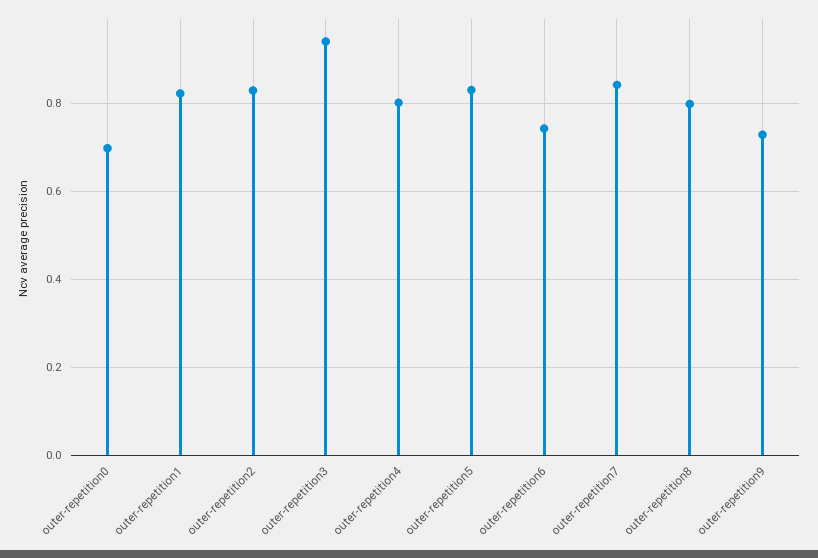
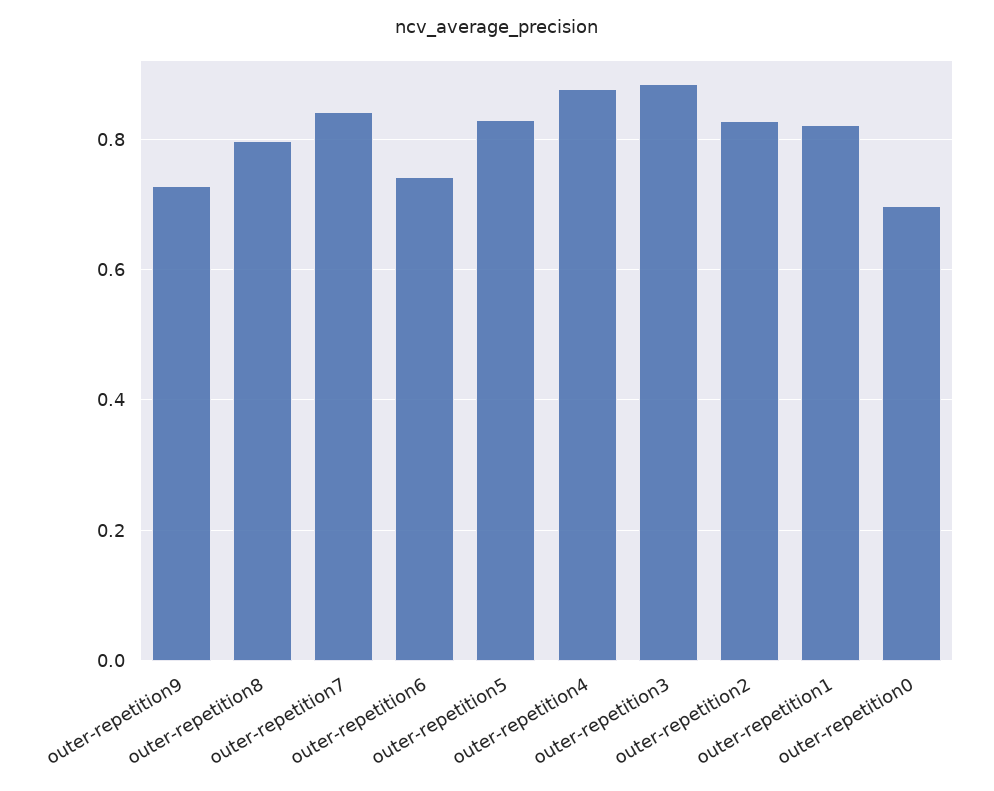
  {
    "outer-repetition0": 0.7,
    "outer-repetition1": 0.82,
    "outer-repetition2": 0.82,
-   "outer-repetition3": 0.94,
+   "outer-repetition3": 0.88,
-   "outer-repetition4": 0.8,
+   "outer-repetition4": 0.88,
    "outer-repetition5": 0.82,
    "outer-repetition6": 0.74,
    "outer-repetition7": 0.84,
    "outer-repetition8": 0.8,
    "outer-repetition9": 0.72
  }

